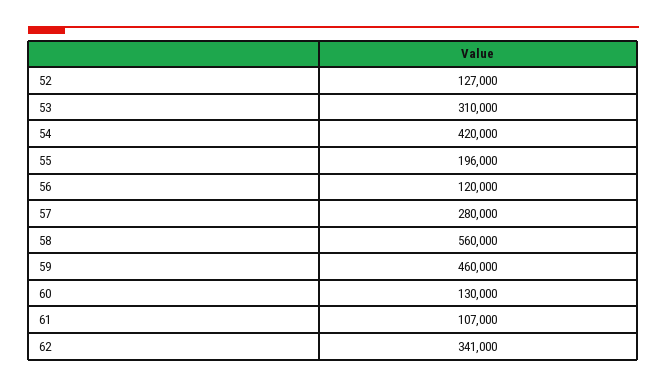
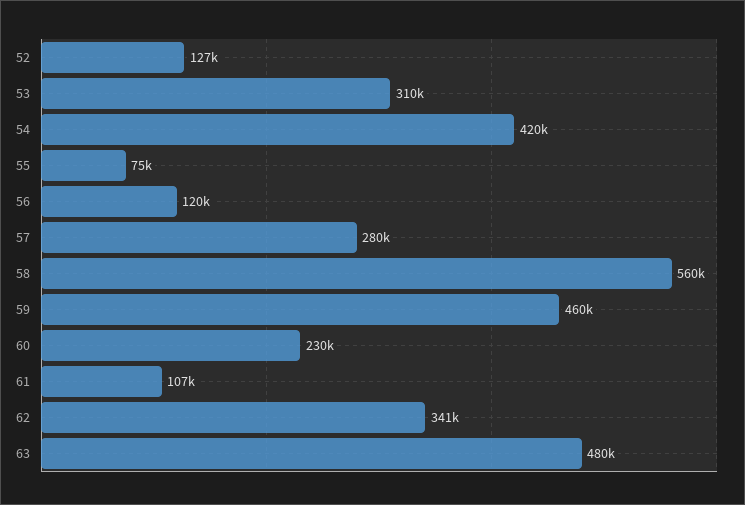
  {
    "52": 127000,
    "53": 310000,
    "54": 420000,
-   "55": 196000,
+   "55": 75000,
    "56": 120000,
    "57": 280000,
    "58": 560000,
    "59": 460000,
-   "60": 130000,
+   "60": 230000,
    "61": 107000,
-   "62": 341000
+   "62": 341000,
+   "63": 480000
  }

